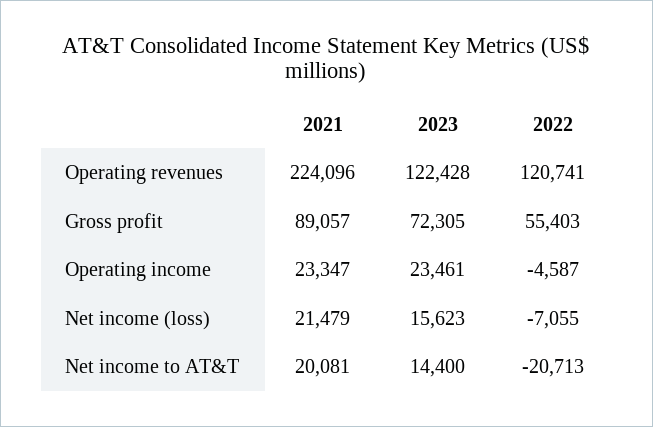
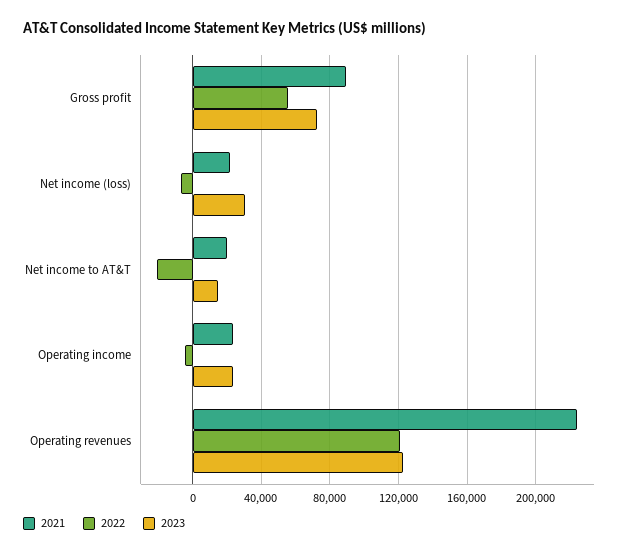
  {
    "2021": {
      "Operating revenues": 224096,
      "Gross profit": 89057,
      "Operating income": 23347,
      "Net income (loss)": 21479,
      "Net income to AT&T": 20081
    },
    "2023": {
      "Operating revenues": 122428,
      "Gross profit": 72305,
      "Operating income": 23461,
-     "Net income (loss)": 15623,
+     "Net income (loss)": 30000,
      "Net income to AT&T": 14400
    },
    "2022": {
      "Operating revenues": 120741,
      "Gross profit": 55403,
      "Operating income": -4587,
      "Net income (loss)": -7055,
      "Net income to AT&T": -20713
    }
  }

